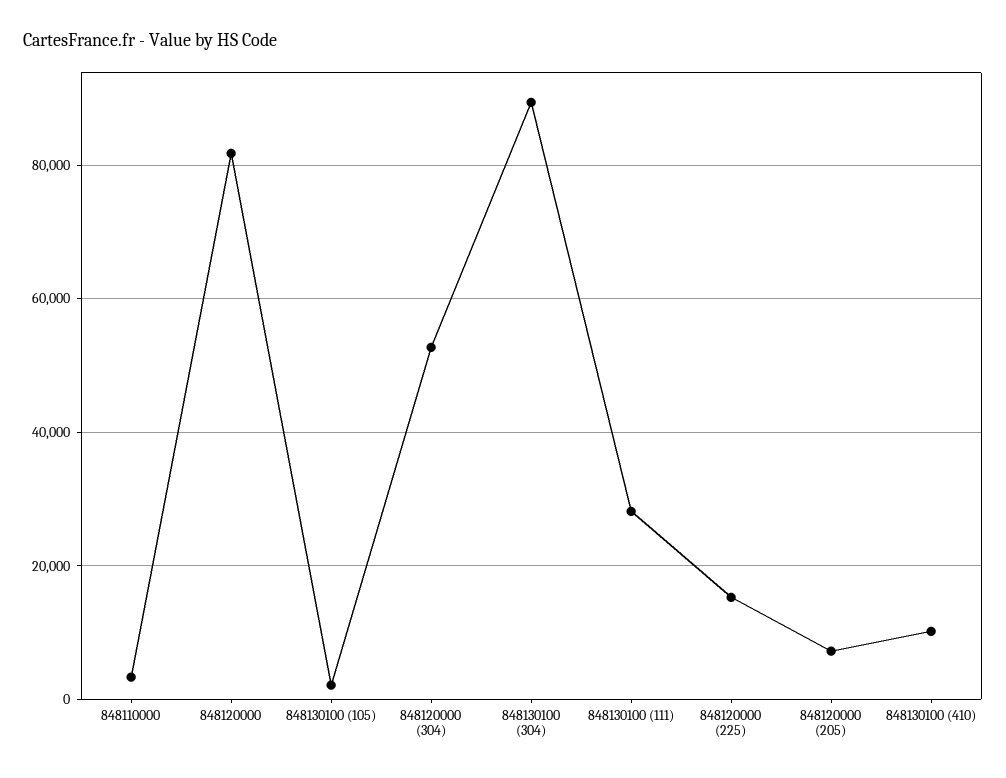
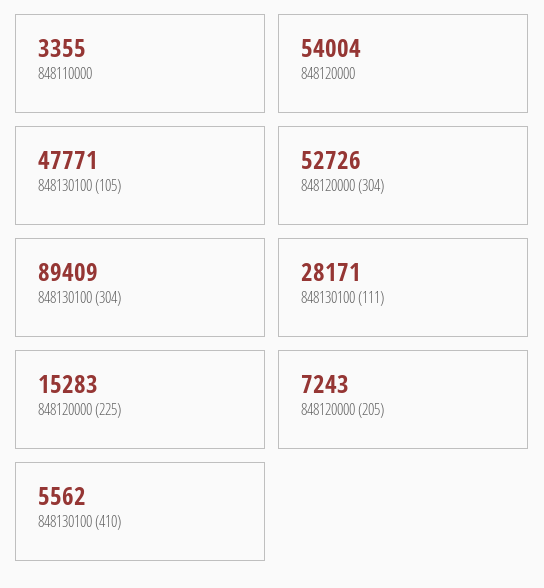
  {
    "848110000": 3355,
-   "848120000": 82000,
+   "848120000": 54004,
-   "848130100 (105)": 2000,
+   "848130100 (105)": 47771,
    "848120000 (304)": 52726,
    "848130100 (304)": 89409,
    "848130100 (111)": 28171,
    "848120000 (225)": 15283,
    "848120000 (205)": 7243,
-   "848130100 (410)": 10000
+   "848130100 (410)": 5562
  }

